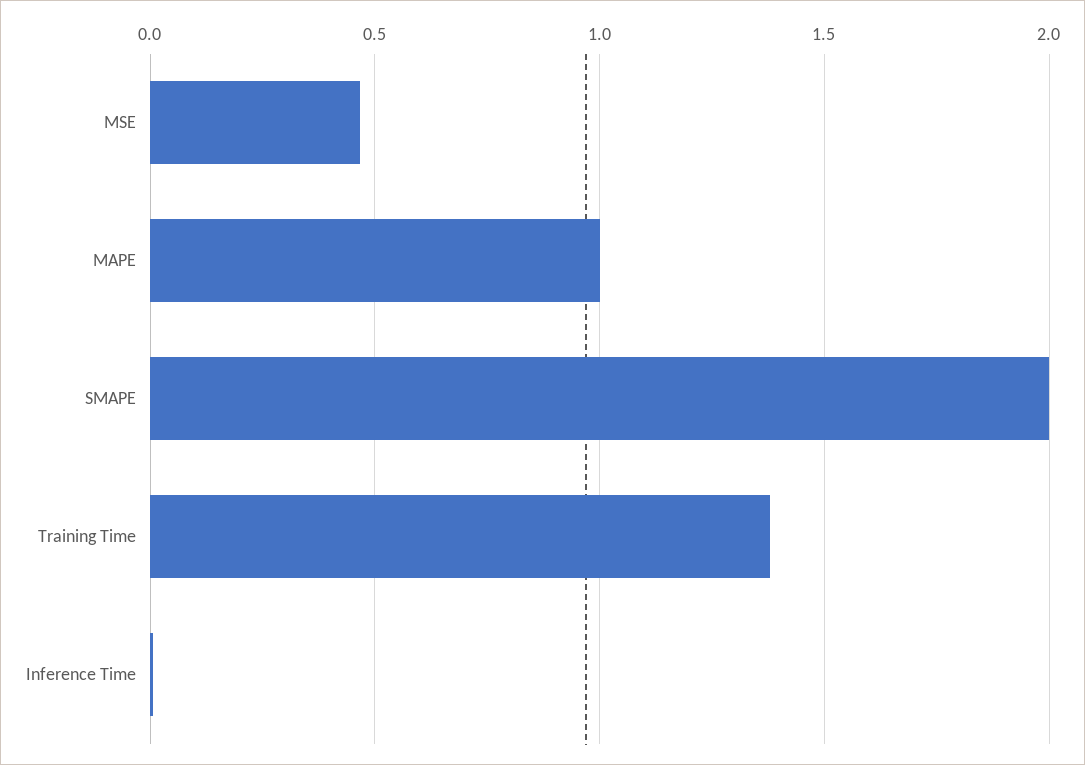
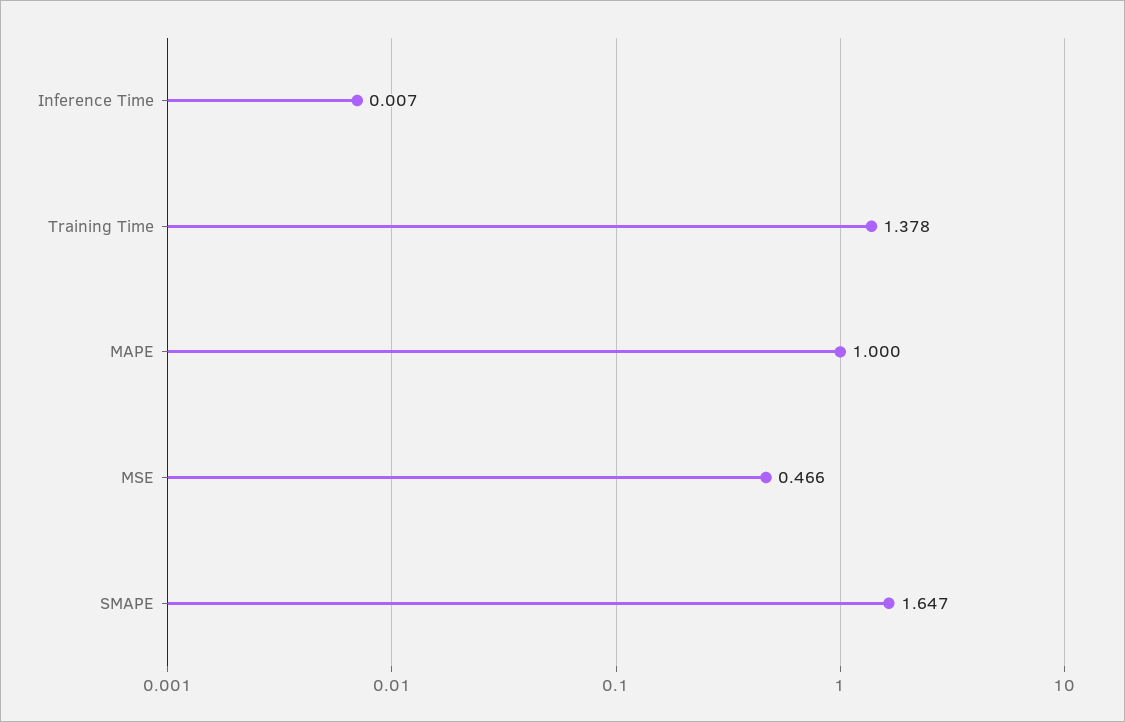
  {
    "MSE": 0.466,
    "MAPE": 1,
-   "SMAPE": 2,
+   "SMAPE": 1.647,
    "Training Time": 1.378,
    "Inference Time": 0.007
  }

